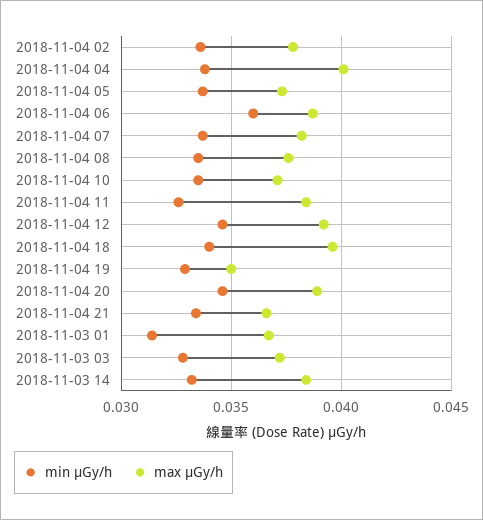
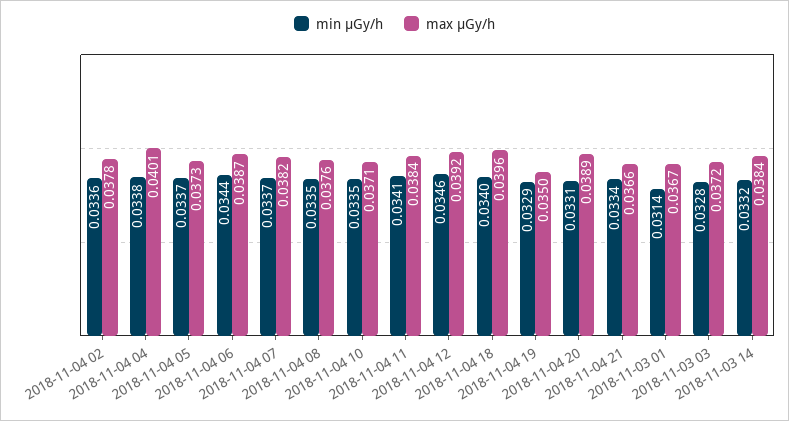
  {
    "min μGy/h": {
      "2018-11-04 02": 0.0336,
      "2018-11-04 04": 0.0338,
      "2018-11-04 05": 0.0337,
-     "2018-11-04 06": 0.036,
+     "2018-11-04 06": 0.0344,
      "2018-11-04 07": 0.0337,
      "2018-11-04 08": 0.0335,
      "2018-11-04 10": 0.0335,
-     "2018-11-04 11": 0.0325,
+     "2018-11-04 11": 0.0341,
      "2018-11-04 12": 0.0346,
      "2018-11-04 18": 0.034,
      "2018-11-04 19": 0.0329,
-     "2018-11-04 20": 0.0345,
+     "2018-11-04 20": 0.0331,
      "2018-11-04 21": 0.0334,
      "2018-11-03 01": 0.0314,
      "2018-11-03 03": 0.0328,
      "2018-11-03 14": 0.0332
    },
    "max μGy/h": {
      "2018-11-04 02": 0.0378,
      "2018-11-04 04": 0.0401,
      "2018-11-04 05": 0.0373,
      "2018-11-04 06": 0.0387,
      "2018-11-04 07": 0.0382,
      "2018-11-04 08": 0.0376,
      "2018-11-04 10": 0.0371,
      "2018-11-04 11": 0.0384,
      "2018-11-04 12": 0.0392,
      "2018-11-04 18": 0.0396,
      "2018-11-04 19": 0.035,
      "2018-11-04 20": 0.0389,
      "2018-11-04 21": 0.0366,
      "2018-11-03 01": 0.0367,
      "2018-11-03 03": 0.0372,
      "2018-11-03 14": 0.0384
    }
  }

